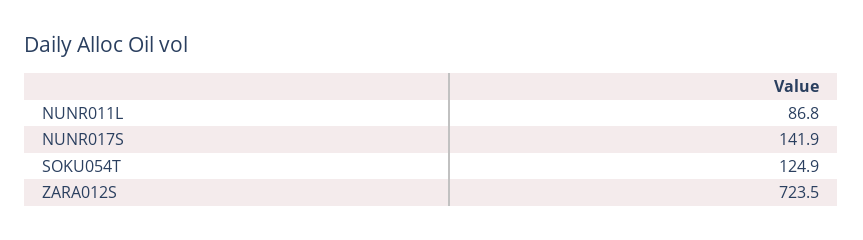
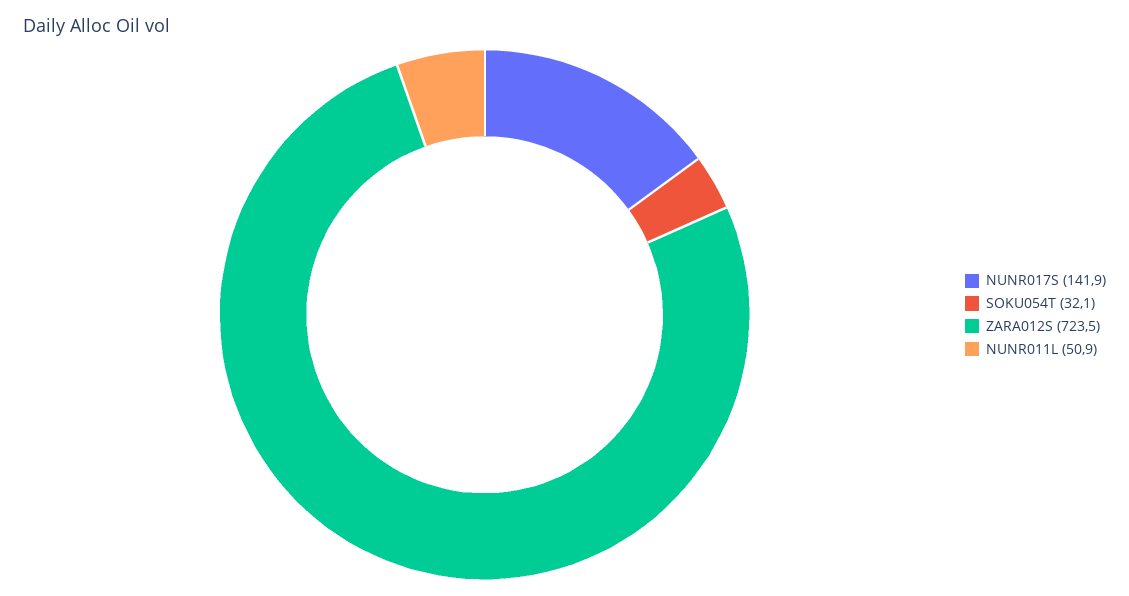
  {
-   "NUNR011L": 86.8,
+   "NUNR011L": 50.9,
    "NUNR017S": 141.9,
-   "SOKU054T": 124.9,
+   "SOKU054T": 32.1,
    "ZARA012S": 723.5
  }

